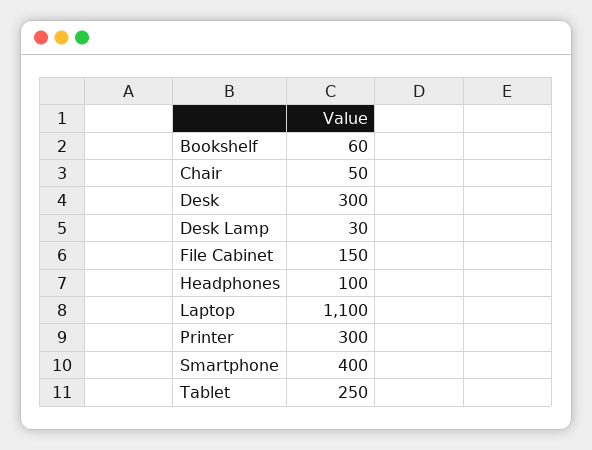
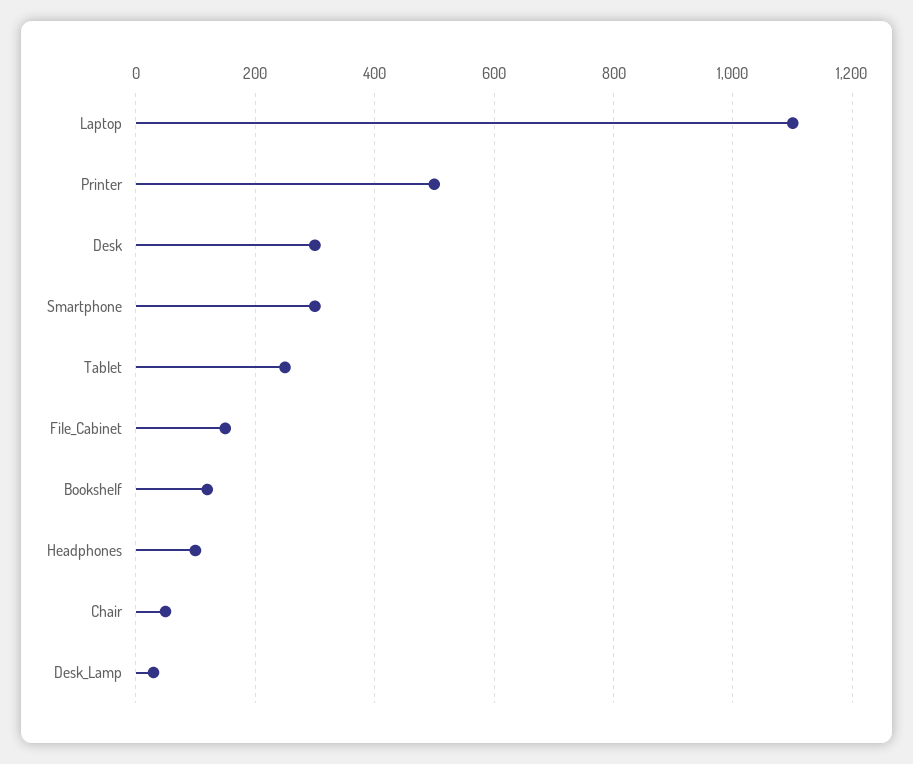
  {
-   "Bookshelf": 60,
+   "Bookshelf": 120,
    "Chair": 50,
    "Desk": 300,
    "Desk Lamp": 30,
    "File Cabinet": 150,
    "Headphones": 100,
    "Laptop": 1100,
-   "Printer": 300,
+   "Printer": 500,
-   "Smartphone": 400,
+   "Smartphone": 300,
    "Tablet": 250
  }

